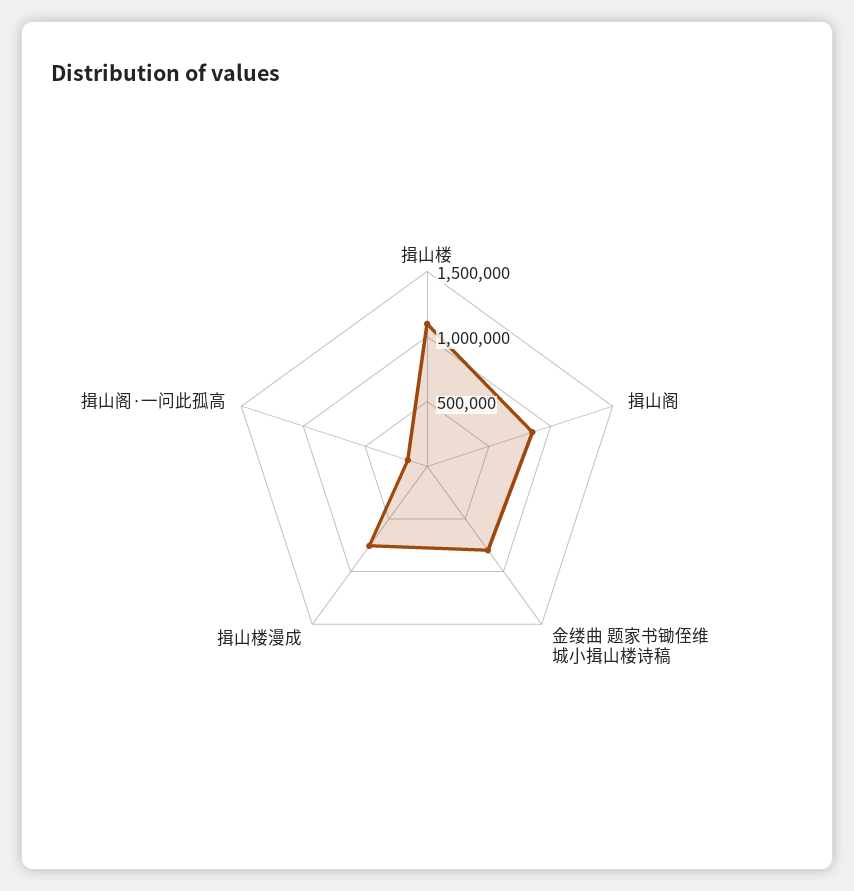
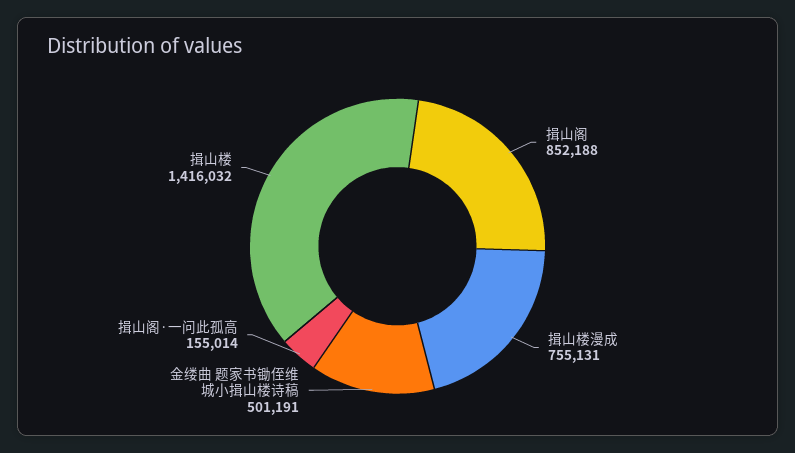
  {
-   "揖山楼": 1100000,
+   "揖山楼": 1416032,
    "揖山阁": 852188,
-   "金缕曲 题家书锄侄维城小揖山楼诗稿": 800000,
+   "金缕曲 题家书锄侄维城小揖山楼诗稿": 501191,
    "揖山楼漫成": 755131,
    "揖山阁·一问此孤高": 155014
  }

